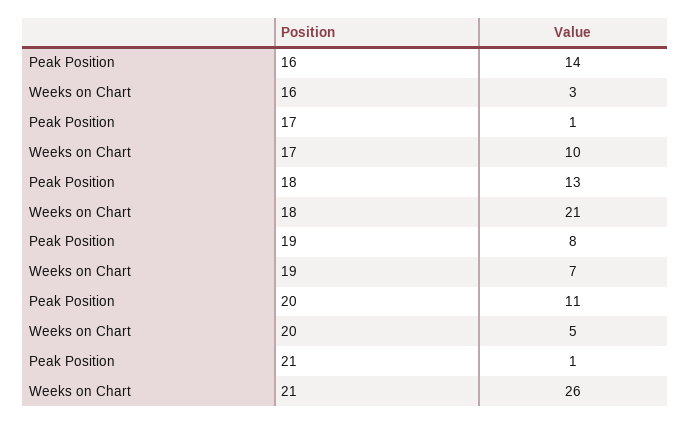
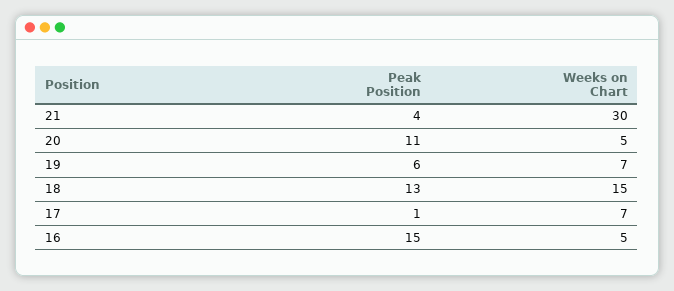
  {
    "Peak Position": {
-     "16": 14,
+     "16": 15,
      "17": 1,
      "18": 13,
-     "19": 8,
+     "19": 6,
      "20": 11,
-     "21": 1
+     "21": 4
    },
    "Weeks on Chart": {
-     "16": 3,
+     "16": 5,
-     "17": 10,
+     "17": 7,
-     "18": 21,
+     "18": 15,
      "19": 7,
      "20": 5,
-     "21": 26
+     "21": 30
    }
  }

